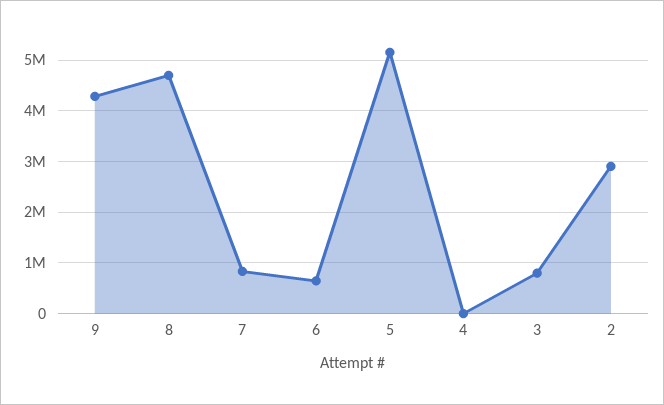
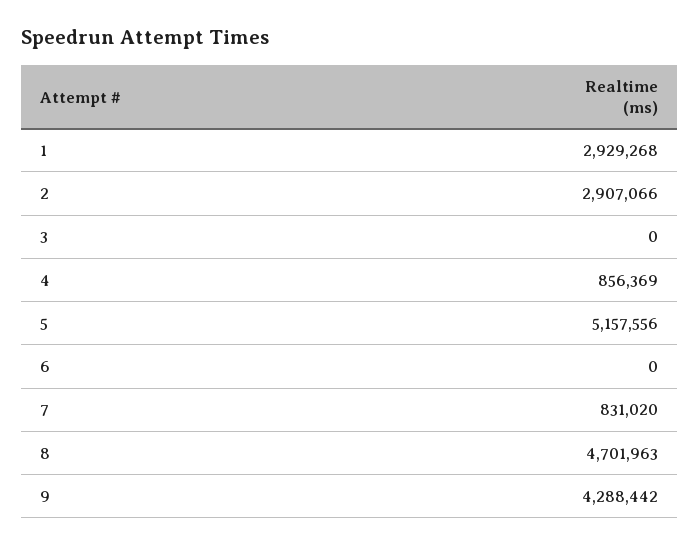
  {
    "9": 4288442,
    "8": 4701963,
    "7": 831020,
-   "6": 600000,
+   "6": 0,
    "5": 5157556,
-   "4": 0,
+   "4": 856369,
-   "3": 800000,
+   "3": 0,
-   "2": 2907066
+   "2": 2907066,
+   "1": 2929268
  }

